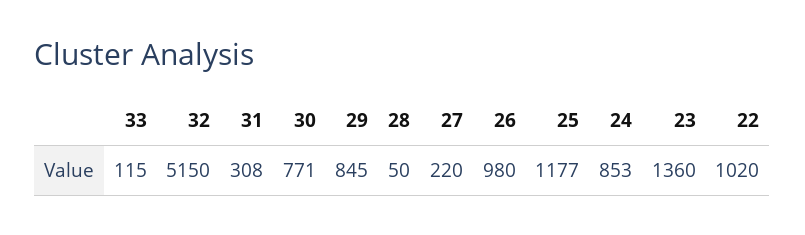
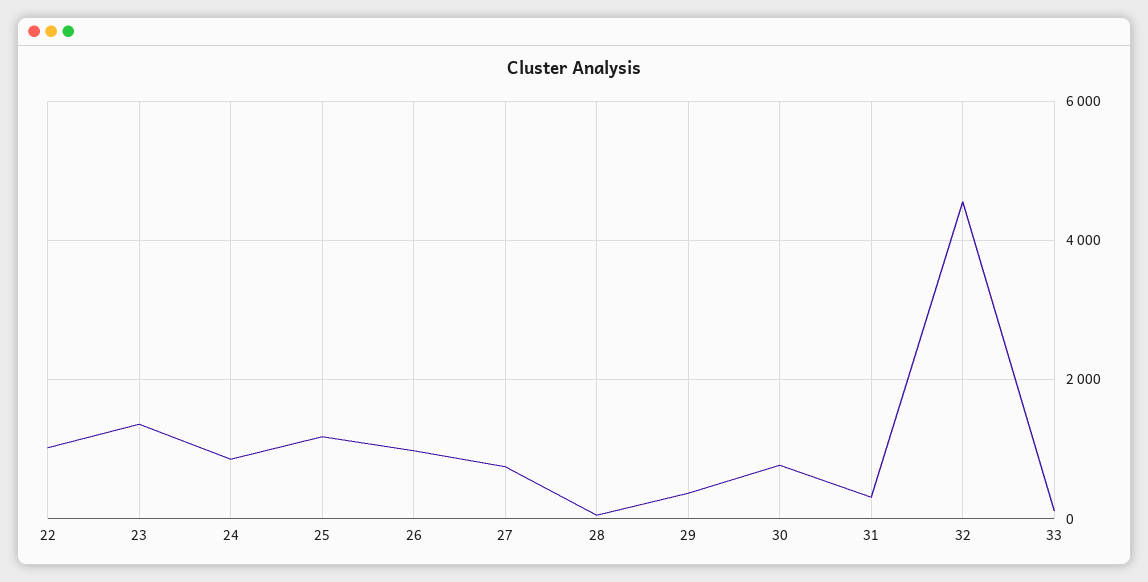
  {
    "33": 115,
-   "32": 5150,
+   "32": 4600,
    "31": 308,
    "30": 771,
-   "29": 845,
+   "29": 400,
    "28": 50,
-   "27": 220,
+   "27": 800,
    "26": 980,
    "25": 1177,
    "24": 853,
    "23": 1360,
    "22": 1020
  }

